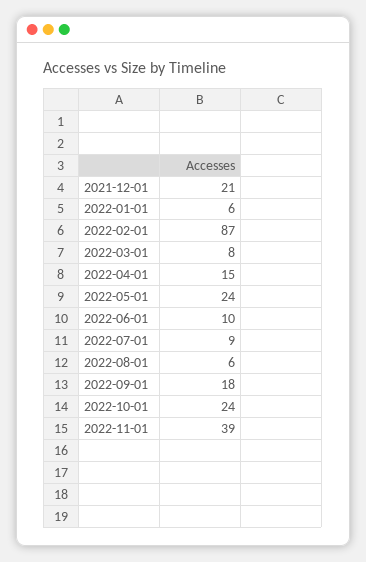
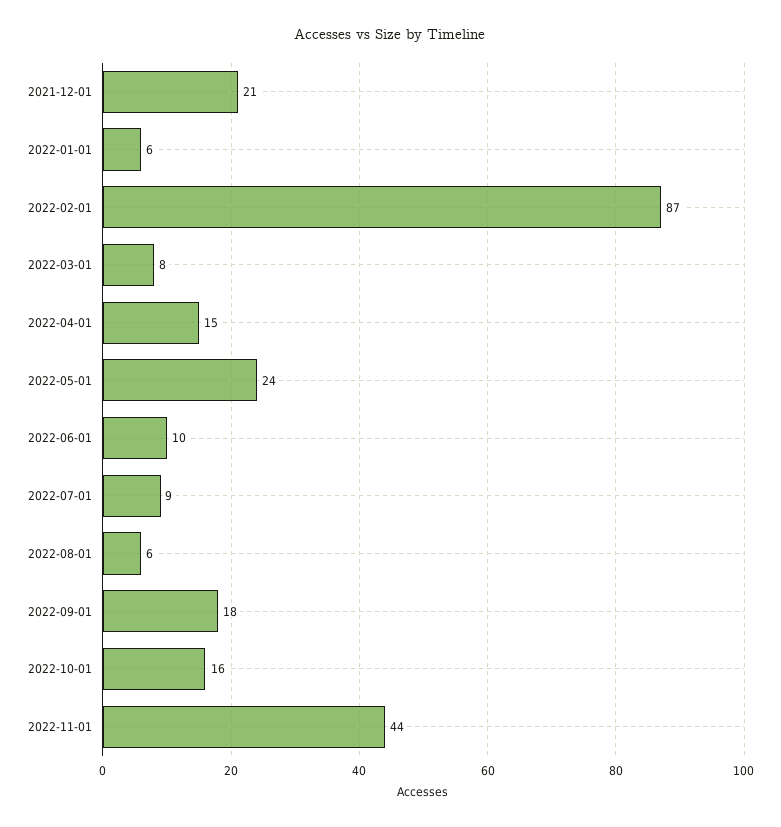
  {
    "2021-12-01": 21,
    "2022-01-01": 6,
    "2022-02-01": 87,
    "2022-03-01": 8,
    "2022-04-01": 15,
    "2022-05-01": 24,
    "2022-06-01": 10,
    "2022-07-01": 9,
    "2022-08-01": 6,
    "2022-09-01": 18,
-   "2022-10-01": 24,
+   "2022-10-01": 16,
-   "2022-11-01": 39
+   "2022-11-01": 44
  }

